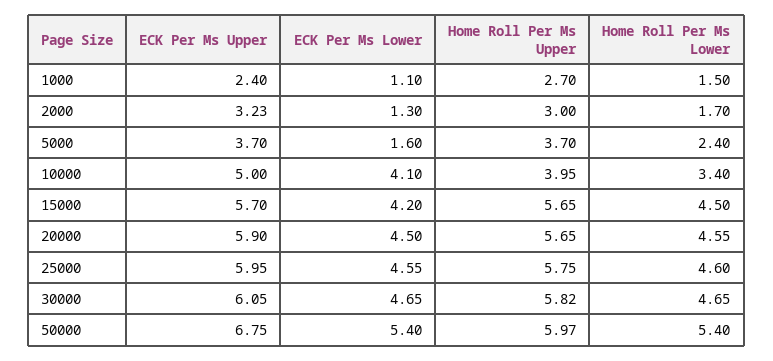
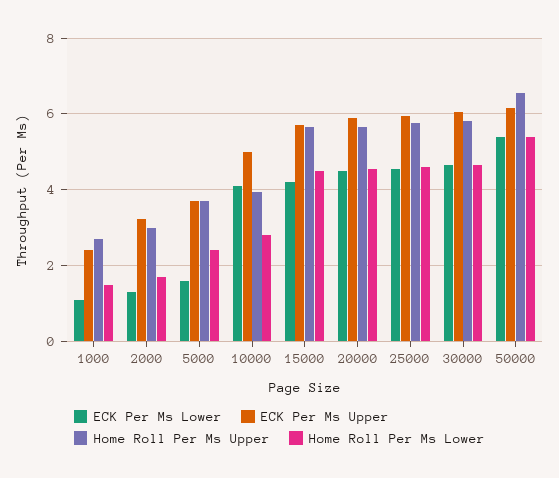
  {
    "ECK Per Ms Upper": {
      "1000": 2.4,
      "2000": 3.23,
      "5000": 3.7,
      "10000": 5,
      "15000": 5.7,
      "20000": 5.9,
      "25000": 5.95,
      "30000": 6.05,
-     "50000": 6.75
+     "50000": 6.2
    },
    "ECK Per Ms Lower": {
      "1000": 1.1,
      "2000": 1.3,
      "5000": 1.6,
      "10000": 4.1,
      "15000": 4.2,
      "20000": 4.5,
      "25000": 4.55,
      "30000": 4.65,
      "50000": 5.4
    },
    "Home Roll Per Ms Upper": {
      "1000": 2.7,
      "2000": 3,
      "5000": 3.7,
      "10000": 3.95,
      "15000": 5.65,
      "20000": 5.65,
      "25000": 5.75,
      "30000": 5.82,
-     "50000": 5.97
+     "50000": 6.6
    },
    "Home Roll Per Ms Lower": {
      "1000": 1.5,
      "2000": 1.7,
      "5000": 2.4,
-     "10000": 3.4,
+     "10000": 2.8,
      "15000": 4.5,
      "20000": 4.55,
      "25000": 4.6,
      "30000": 4.65,
      "50000": 5.4
    }
  }

